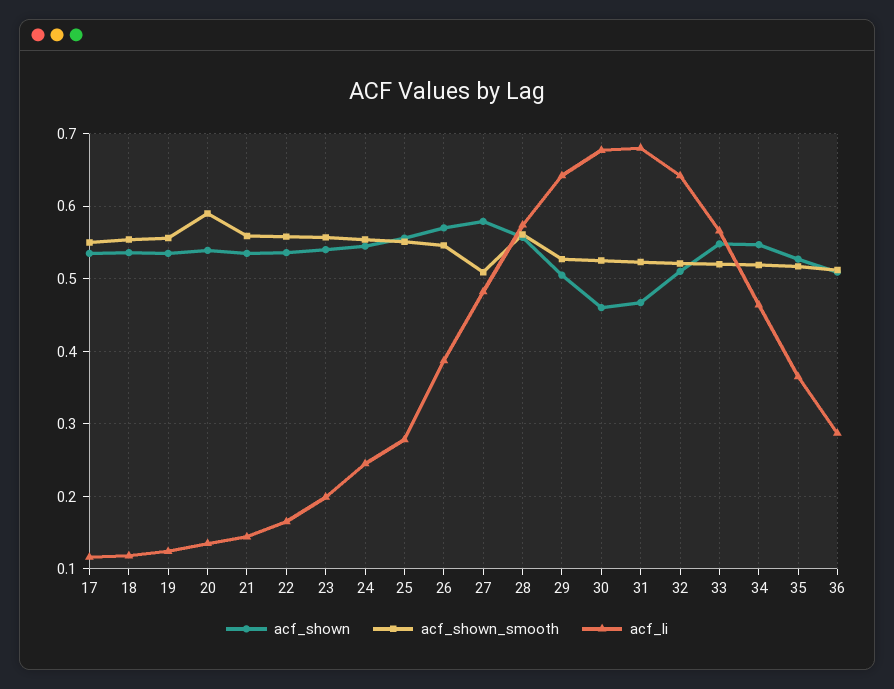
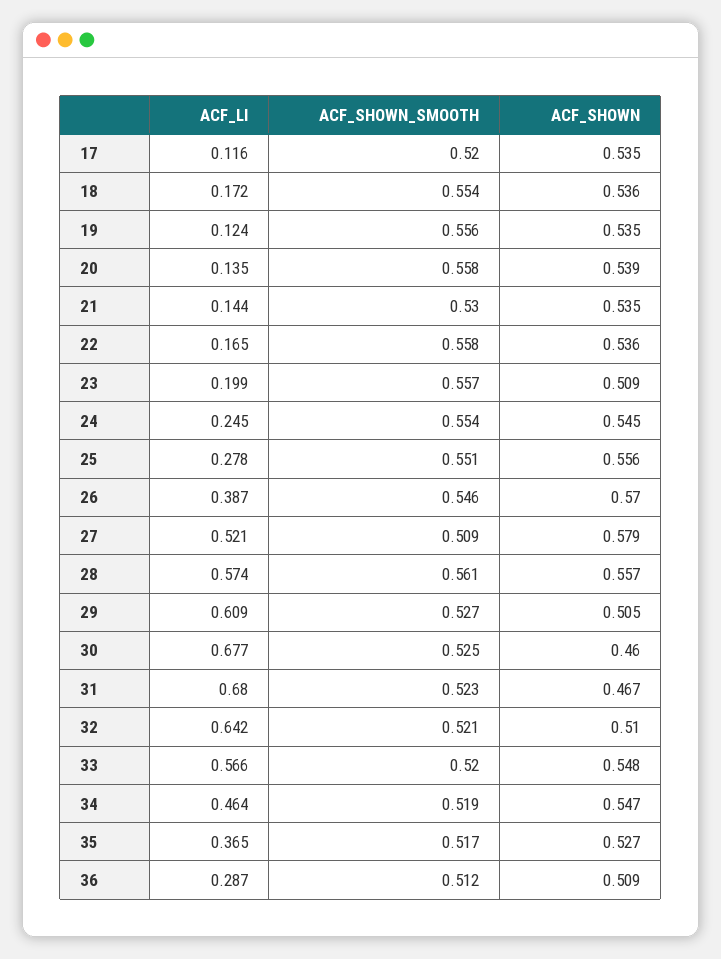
  {
    "acf_shown": {
      "17": 0.535,
      "18": 0.536,
      "19": 0.535,
      "20": 0.539,
      "21": 0.535,
      "22": 0.536,
-     "23": 0.54,
+     "23": 0.509,
      "24": 0.545,
      "25": 0.556,
      "26": 0.57,
      "27": 0.579,
      "28": 0.557,
      "29": 0.505,
      "30": 0.46,
      "31": 0.467,
      "32": 0.51,
      "33": 0.548,
      "34": 0.547,
      "35": 0.527,
      "36": 0.509
    },
    "acf_shown_smooth": {
-     "17": 0.55,
+     "17": 0.52,
      "18": 0.554,
      "19": 0.556,
-     "20": 0.59,
+     "20": 0.558,
-     "21": 0.56,
+     "21": 0.53,
      "22": 0.558,
      "23": 0.557,
      "24": 0.554,
      "25": 0.551,
      "26": 0.546,
      "27": 0.509,
      "28": 0.561,
      "29": 0.527,
      "30": 0.525,
      "31": 0.523,
      "32": 0.521,
      "33": 0.52,
      "34": 0.519,
      "35": 0.517,
      "36": 0.512
    },
    "acf_li": {
      "17": 0.116,
-     "18": 0.12,
+     "18": 0.172,
      "19": 0.124,
      "20": 0.135,
      "21": 0.144,
      "22": 0.165,
      "23": 0.199,
      "24": 0.245,
      "25": 0.278,
      "26": 0.387,
-     "27": 0.48,
+     "27": 0.521,
      "28": 0.574,
-     "29": 0.64,
+     "29": 0.609,
      "30": 0.677,
      "31": 0.68,
      "32": 0.642,
      "33": 0.566,
      "34": 0.464,
      "35": 0.365,
      "36": 0.287
    }
  }

